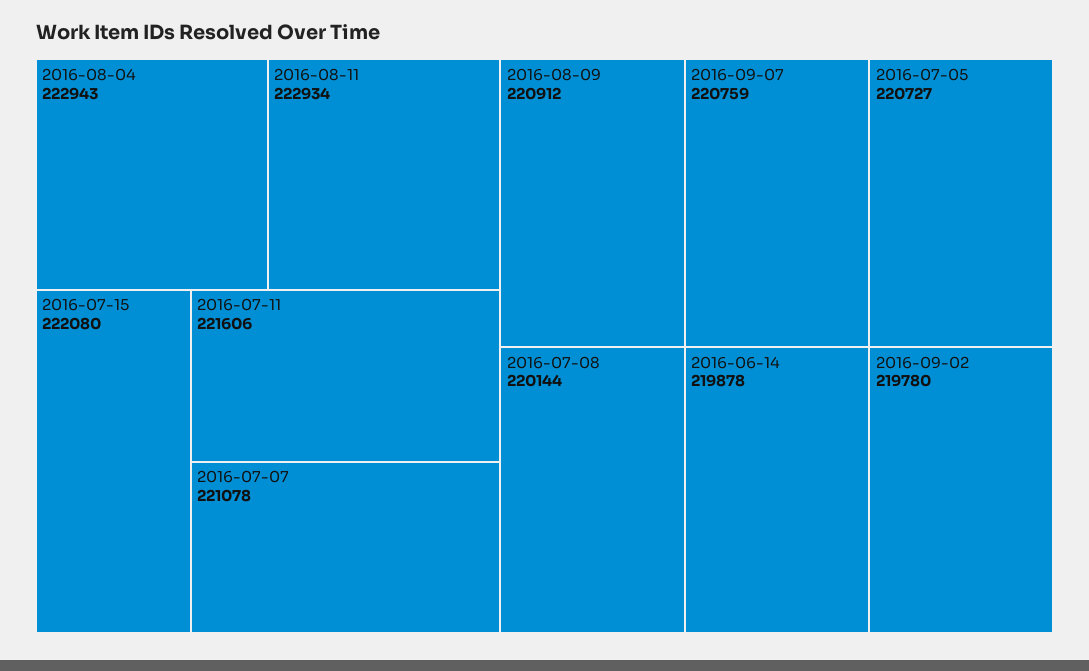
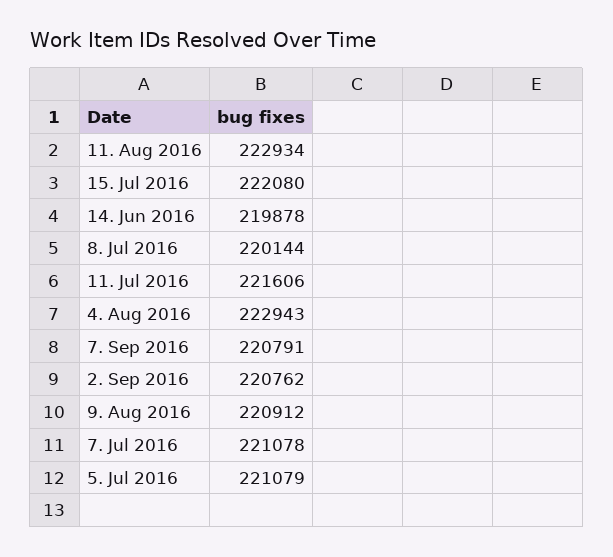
  {
    "2016-08-04": 222943,
    "2016-08-11": 222934,
    "2016-07-15": 222080,
    "2016-07-11": 221606,
    "2016-07-07": 221078,
    "2016-08-09": 220912,
-   "2016-09-07": 220759,
+   "2016-09-07": 220791,
-   "2016-07-05": 220727,
+   "2016-07-05": 221079,
    "2016-07-08": 220144,
    "2016-06-14": 219878,
-   "2016-09-02": 219780
+   "2016-09-02": 220762
  }

